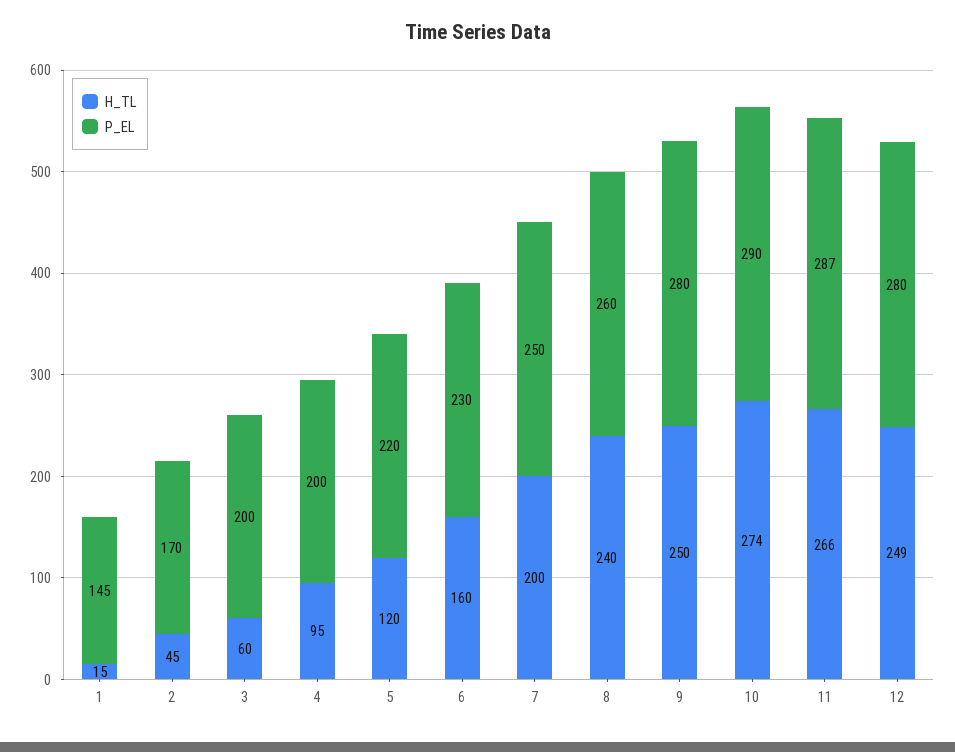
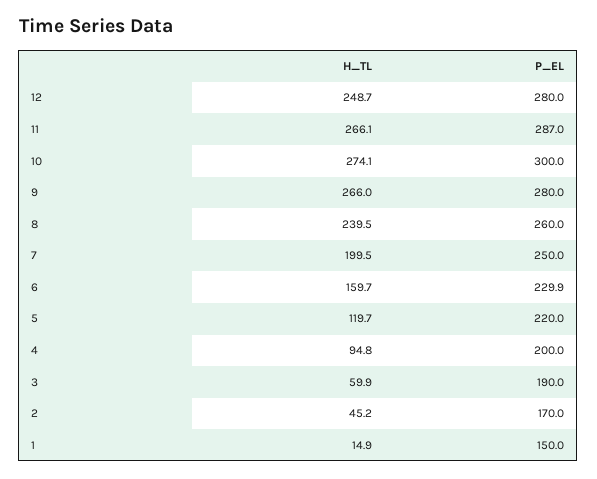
  {
    "H_TL": {
      "1": 14.9,
      "2": 45.2,
      "3": 59.9,
      "4": 94.8,
      "5": 119.7,
      "6": 159.7,
      "7": 199.5,
      "8": 239.5,
-     "9": 250,
+     "9": 266,
      "10": 274.1,
      "11": 266.1,
      "12": 248.7
    },
    "P_EL": {
-     "1": 145,
+     "1": 150,
      "2": 170,
-     "3": 200,
+     "3": 190,
      "4": 200,
      "5": 220,
      "6": 229.9,
      "7": 250,
      "8": 260,
      "9": 280,
-     "10": 290,
+     "10": 300,
      "11": 287,
      "12": 280
    }
  }

